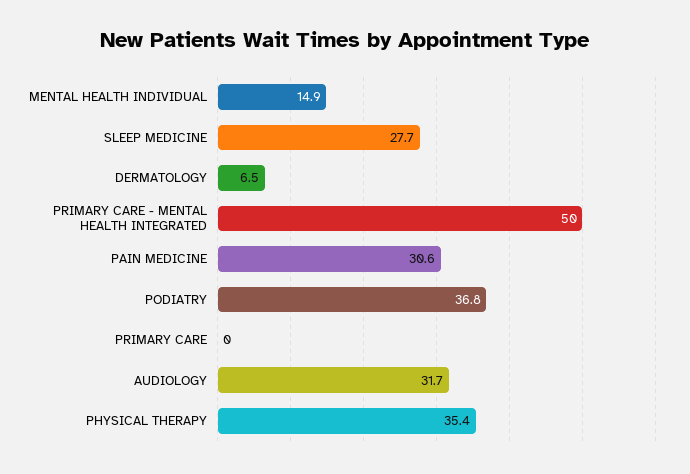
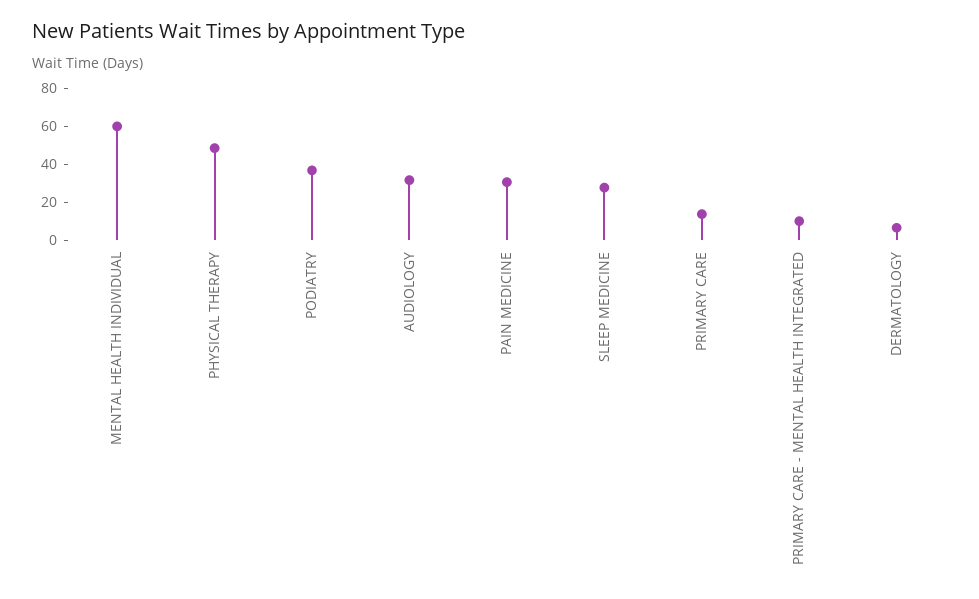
  {
-   "MENTAL HEALTH INDIVIDUAL": 14.9,
+   "MENTAL HEALTH INDIVIDUAL": 60,
    "SLEEP MEDICINE": 27.7,
    "DERMATOLOGY": 6.5,
-   "PRIMARY CARE - MENTAL HEALTH INTEGRATED": 50,
+   "PRIMARY CARE - MENTAL HEALTH INTEGRATED": 10,
    "PAIN MEDICINE": 30.6,
    "PODIATRY": 36.8,
-   "PRIMARY CARE": 0,
+   "PRIMARY CARE": 15,
    "AUDIOLOGY": 31.7,
-   "PHYSICAL THERAPY": 35.4
+   "PHYSICAL THERAPY": 50
  }

